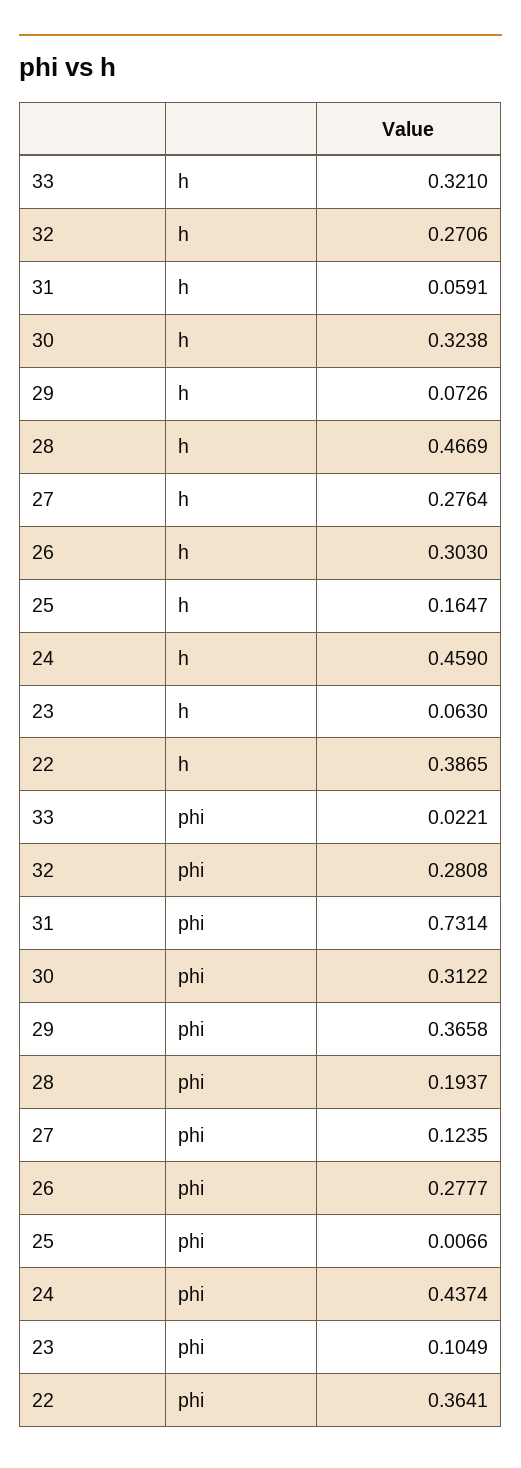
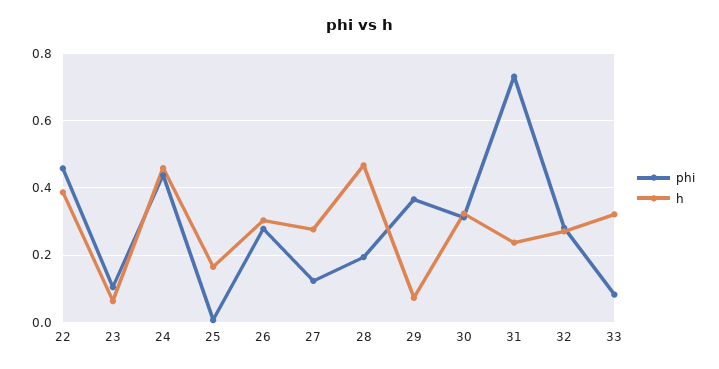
  {
    "h": {
      "33": 0.321,
      "32": 0.2706,
-     "31": 0.0591,
+     "31": 0.24,
      "30": 0.3238,
      "29": 0.0726,
      "28": 0.4669,
      "27": 0.2764,
      "26": 0.303,
      "25": 0.1647,
      "24": 0.459,
      "23": 0.063,
      "22": 0.3865
    },
    "phi": {
-     "33": 0.0221,
+     "33": 0.08,
      "32": 0.2808,
      "31": 0.7314,
      "30": 0.3122,
      "29": 0.3658,
      "28": 0.1937,
      "27": 0.1235,
      "26": 0.2777,
      "25": 0.0066,
      "24": 0.4374,
      "23": 0.1049,
-     "22": 0.3641
+     "22": 0.46
    }
  }

